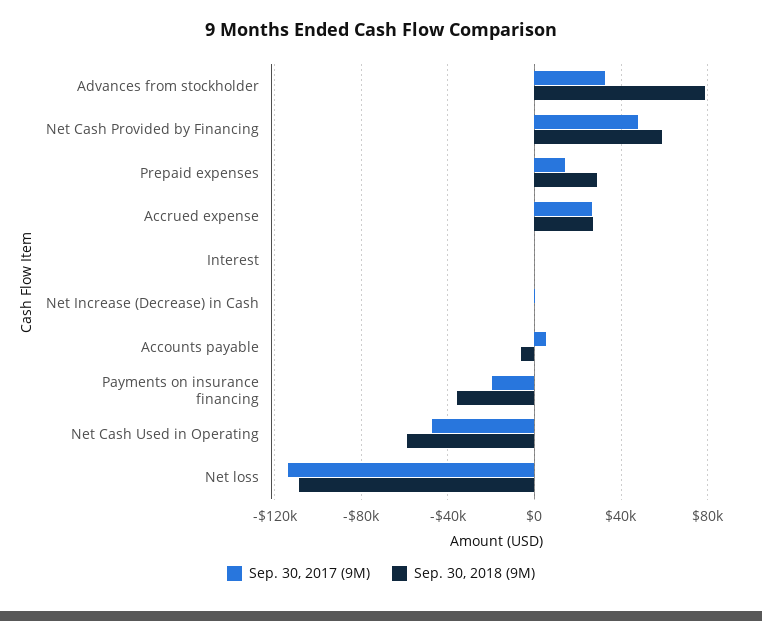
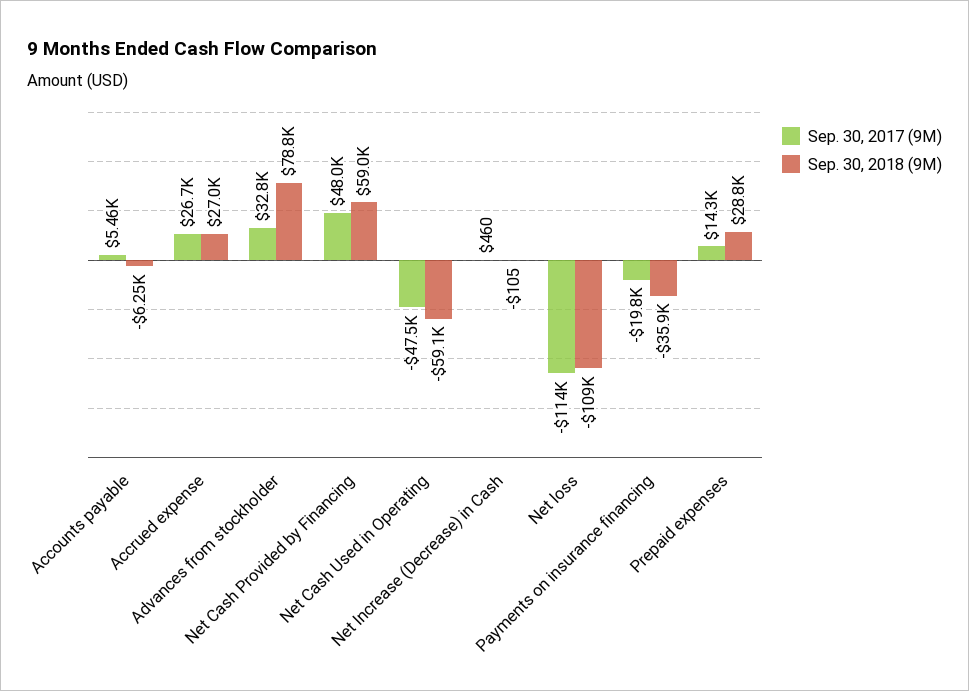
  {
    "Sep. 30, 2017 (9M)": {
      "Advances from stockholder": 32800,
      "Net Cash Provided by Financing": 48000,
      "Prepaid expenses": 14300,
      "Accrued expense": 26700,
-     "Interest": 0,
      "Net Increase (Decrease) in Cash": 460,
      "Accounts payable": 5460,
      "Payments on insurance financing": -19800,
      "Net Cash Used in Operating": -47500,
      "Net loss": -114000
    },
    "Sep. 30, 2018 (9M)": {
      "Advances from stockholder": 78800,
      "Net Cash Provided by Financing": 59000,
      "Prepaid expenses": 28800,
      "Accrued expense": 27000,
-     "Interest": 0,
      "Net Increase (Decrease) in Cash": -105,
      "Accounts payable": -6250,
      "Payments on insurance financing": -35900,
      "Net Cash Used in Operating": -59100,
      "Net loss": -109000
    }
  }

